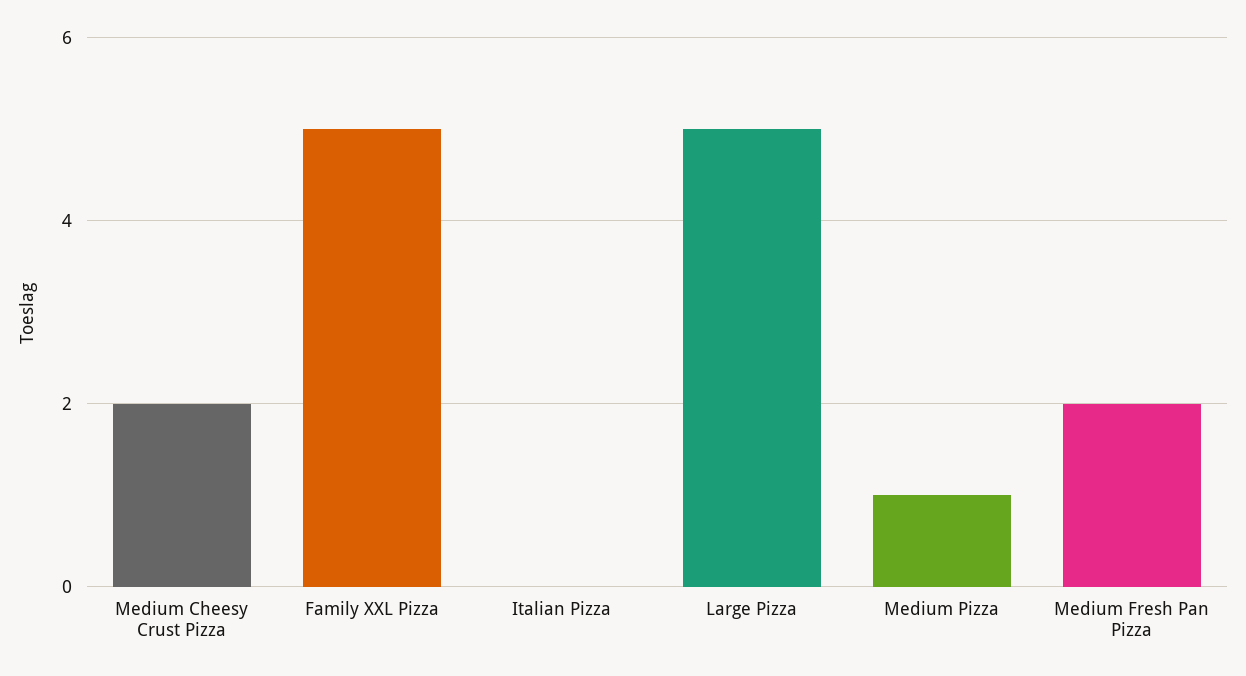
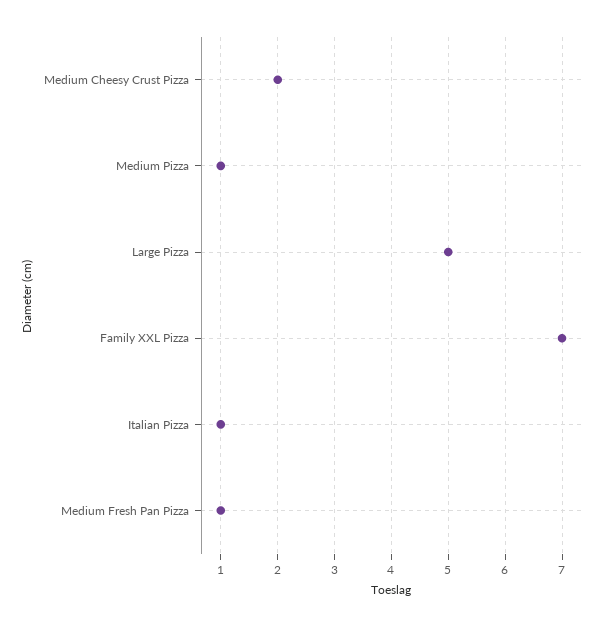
  {
    "Medium Cheesy Crust Pizza": 2,
-   "Family XXL Pizza": 5,
+   "Family XXL Pizza": 7,
-   "Italian Pizza": 0,
+   "Italian Pizza": 1,
    "Large Pizza": 5,
    "Medium Pizza": 1,
-   "Medium Fresh Pan Pizza": 2
+   "Medium Fresh Pan Pizza": 1
  }

